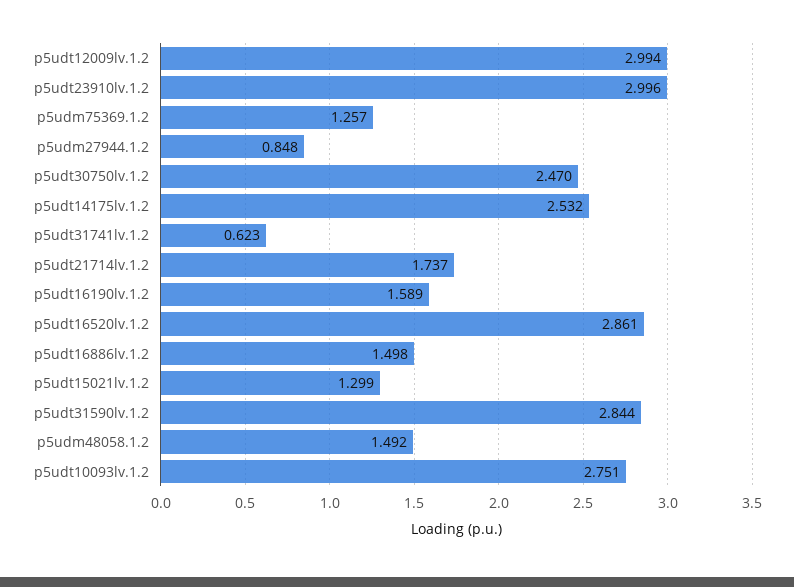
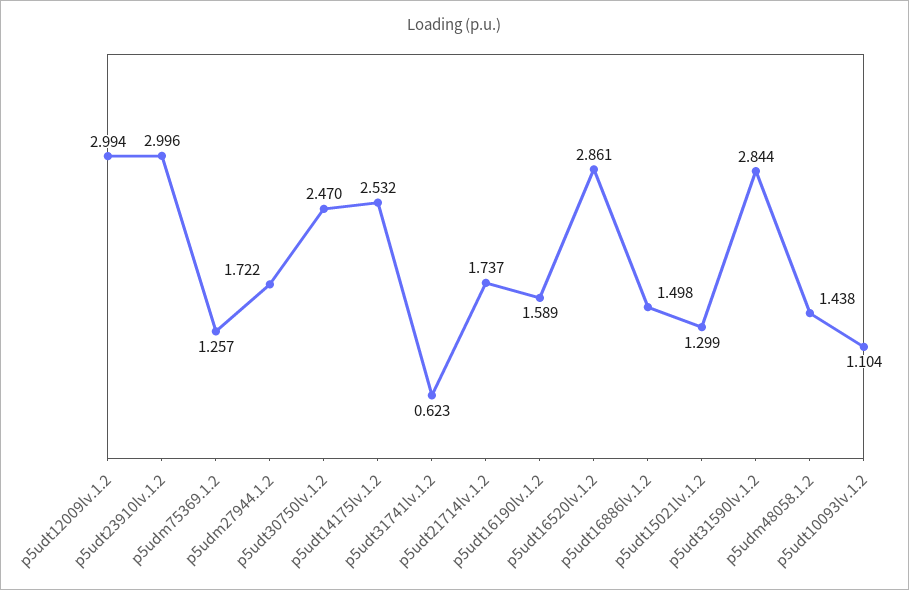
  {
    "p5udt12009lv.1.2": 2.994,
    "p5udt23910lv.1.2": 2.996,
    "p5udm75369.1.2": 1.257,
-   "p5udm27944.1.2": 0.848,
+   "p5udm27944.1.2": 1.722,
    "p5udt30750lv.1.2": 2.47,
    "p5udt14175lv.1.2": 2.532,
    "p5udt31741lv.1.2": 0.623,
    "p5udt21714lv.1.2": 1.737,
    "p5udt16190lv.1.2": 1.589,
    "p5udt16520lv.1.2": 2.861,
    "p5udt16886lv.1.2": 1.498,
    "p5udt15021lv.1.2": 1.299,
    "p5udt31590lv.1.2": 2.844,
-   "p5udm48058.1.2": 1.492,
+   "p5udm48058.1.2": 1.438,
-   "p5udt10093lv.1.2": 2.751
+   "p5udt10093lv.1.2": 1.104
  }

